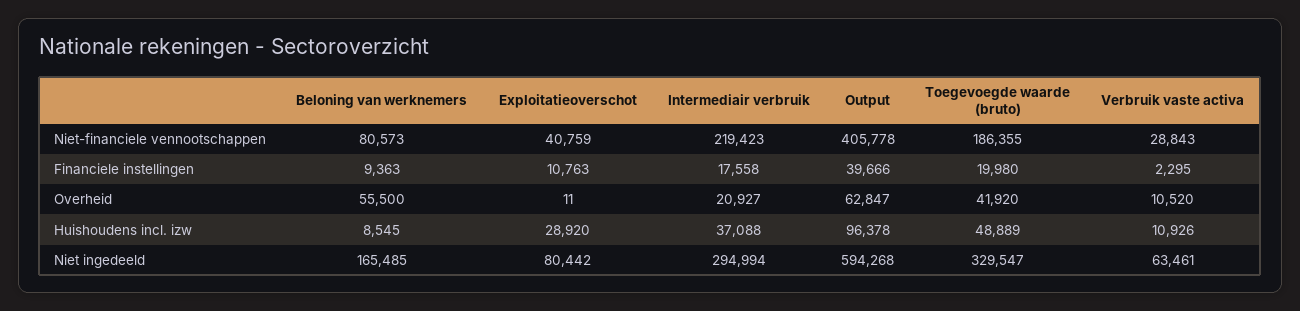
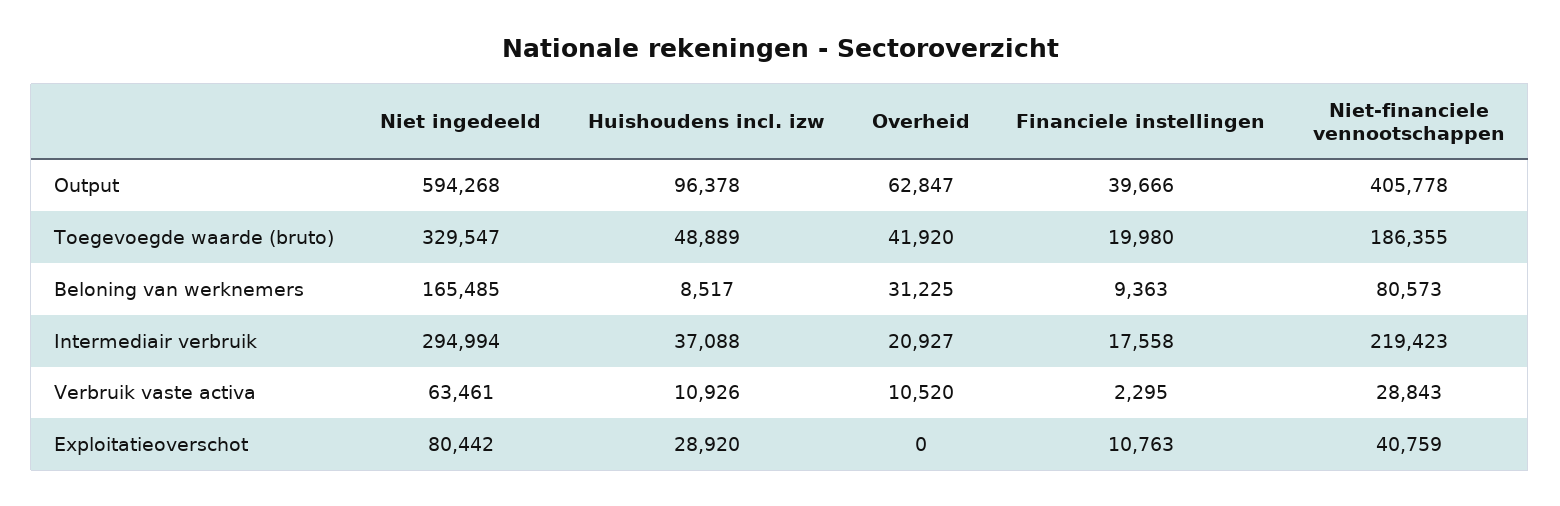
  {
    "Beloning van werknemers": {
      "Niet-financiele vennootschappen": 80573,
      "Financiele instellingen": 9363,
-     "Overheid": 55500,
+     "Overheid": 31225,
-     "Huishoudens incl. izw": 8545,
+     "Huishoudens incl. izw": 8517,
      "Niet ingedeeld": 165485
    },
    "Exploitatieoverschot": {
      "Niet-financiele vennootschappen": 40759,
      "Financiele instellingen": 10763,
-     "Overheid": 11,
+     "Overheid": 0,
      "Huishoudens incl. izw": 28920,
      "Niet ingedeeld": 80442
    },
    "Intermediair verbruik": {
      "Niet-financiele vennootschappen": 219423,
      "Financiele instellingen": 17558,
      "Overheid": 20927,
      "Huishoudens incl. izw": 37088,
      "Niet ingedeeld": 294994
    },
    "Output": {
      "Niet-financiele vennootschappen": 405778,
      "Financiele instellingen": 39666,
      "Overheid": 62847,
      "Huishoudens incl. izw": 96378,
      "Niet ingedeeld": 594268
    },
    "Toegevoegde waarde (bruto)": {
      "Niet-financiele vennootschappen": 186355,
      "Financiele instellingen": 19980,
      "Overheid": 41920,
      "Huishoudens incl. izw": 48889,
      "Niet ingedeeld": 329547
    },
    "Verbruik vaste activa": {
      "Niet-financiele vennootschappen": 28843,
      "Financiele instellingen": 2295,
      "Overheid": 10520,
      "Huishoudens incl. izw": 10926,
      "Niet ingedeeld": 63461
    }
  }

